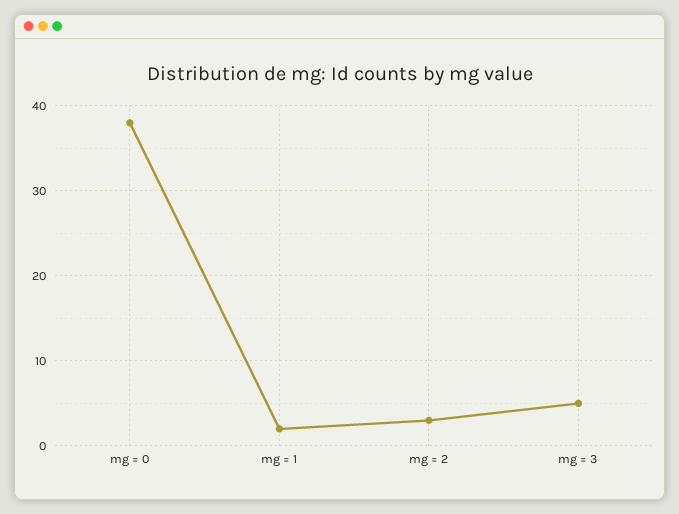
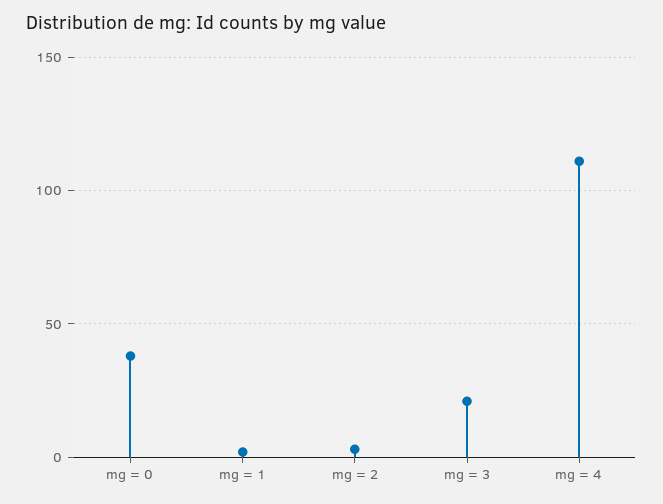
  {
    "mg = 0": 38,
    "mg = 1": 2,
    "mg = 2": 3,
-   "mg = 3": 5
+   "mg = 3": 20,
+   "mg = 4": 110
  }

